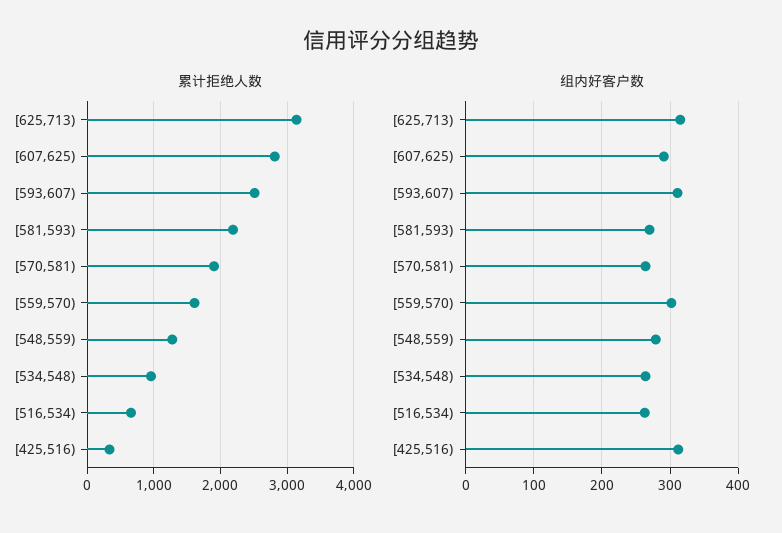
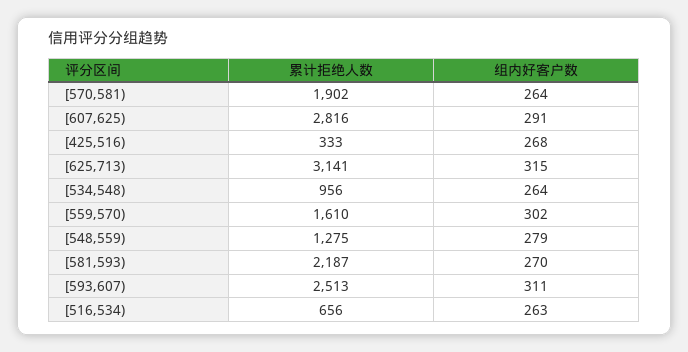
  {
    "累计拒绝人数": {
      "[625,713)": 3141,
      "[607,625)": 2816,
      "[593,607)": 2513,
      "[581,593)": 2187,
      "[570,581)": 1902,
      "[559,570)": 1610,
      "[548,559)": 1275,
      "[534,548)": 956,
      "[516,534)": 656,
      "[425,516)": 333
    },
    "组内好客户数": {
      "[625,713)": 315,
      "[607,625)": 291,
      "[593,607)": 311,
      "[581,593)": 270,
      "[570,581)": 264,
      "[559,570)": 302,
      "[548,559)": 279,
      "[534,548)": 264,
      "[516,534)": 263,
-     "[425,516)": 310
+     "[425,516)": 268
    }
  }

